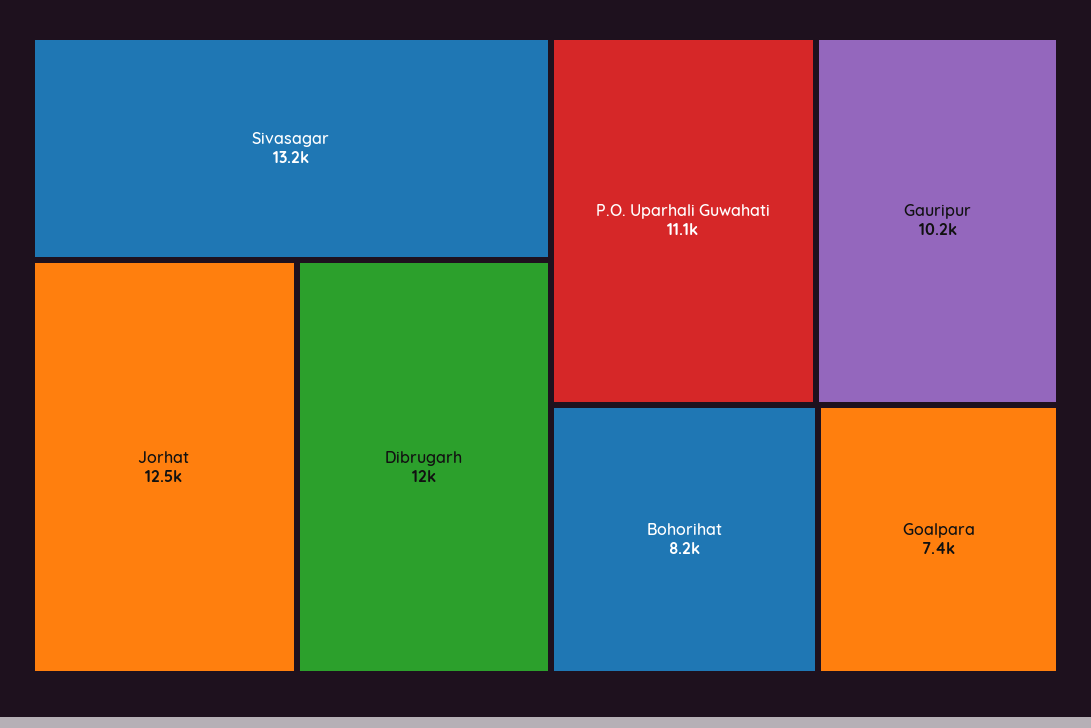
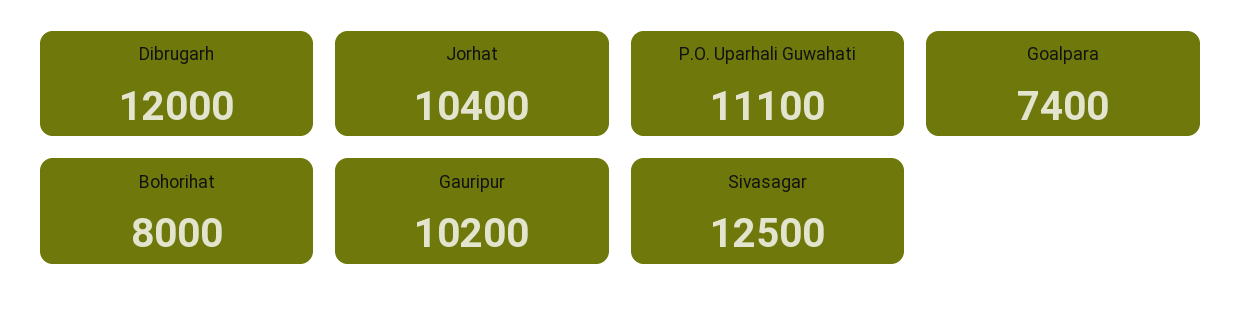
  {
-   "Sivasagar": 13200,
+   "Sivasagar": 12500,
-   "Jorhat": 12500,
+   "Jorhat": 10400,
    "Dibrugarh": 12000,
    "P.O. Uparhali Guwahati": 11100,
    "Gauripur": 10200,
-   "Bohorihat": 8200,
+   "Bohorihat": 8000,
    "Goalpara": 7400
  }

